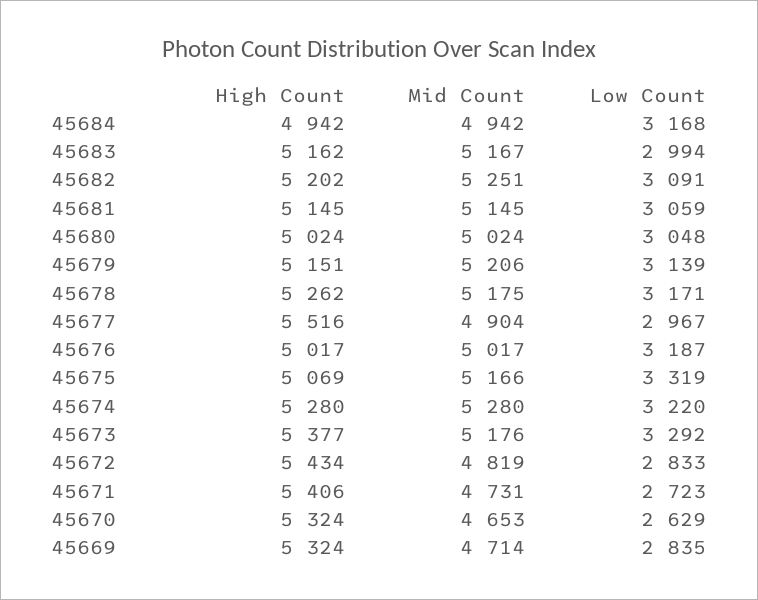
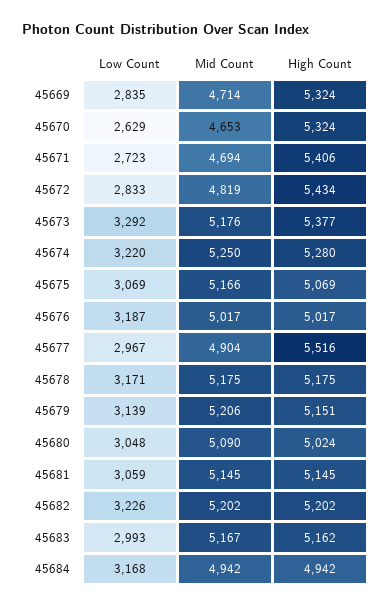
  {
    "High Count": {
      "45684": 4942,
      "45683": 5162,
      "45682": 5202,
      "45681": 5145,
      "45680": 5024,
      "45679": 5151,
-     "45678": 5262,
+     "45678": 5175,
      "45677": 5516,
      "45676": 5017,
      "45675": 5069,
      "45674": 5280,
      "45673": 5377,
      "45672": 5434,
      "45671": 5406,
      "45670": 5324,
      "45669": 5324
    },
    "Mid Count": {
      "45684": 4942,
      "45683": 5167,
-     "45682": 5251,
+     "45682": 5202,
      "45681": 5145,
-     "45680": 5024,
+     "45680": 5090,
      "45679": 5206,
      "45678": 5175,
      "45677": 4904,
      "45676": 5017,
      "45675": 5166,
-     "45674": 5280,
+     "45674": 5250,
      "45673": 5176,
      "45672": 4819,
-     "45671": 4731,
+     "45671": 4694,
      "45670": 4653,
      "45669": 4714
    },
    "Low Count": {
      "45684": 3168,
-     "45683": 2994,
+     "45683": 2993,
-     "45682": 3091,
+     "45682": 3226,
      "45681": 3059,
      "45680": 3048,
      "45679": 3139,
      "45678": 3171,
      "45677": 2967,
      "45676": 3187,
-     "45675": 3319,
+     "45675": 3069,
      "45674": 3220,
      "45673": 3292,
      "45672": 2833,
      "45671": 2723,
      "45670": 2629,
      "45669": 2835
    }
  }

